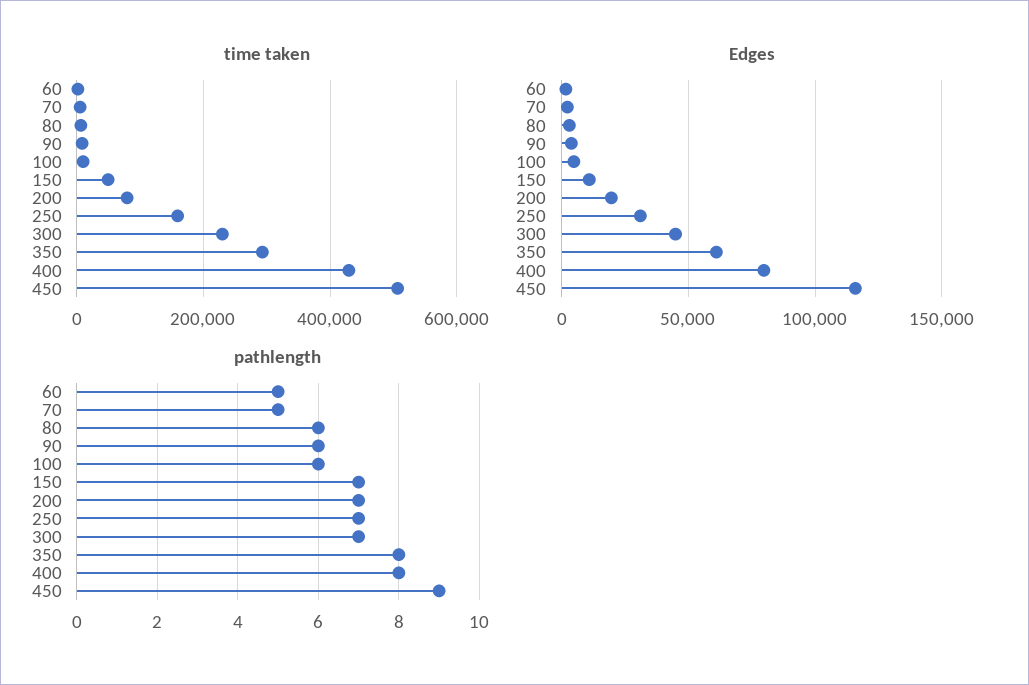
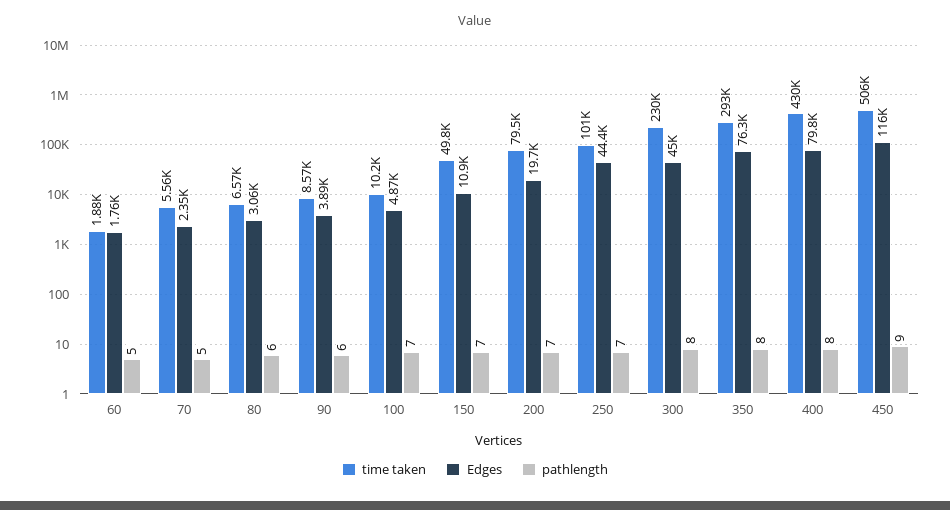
  {
    "time taken": {
      "60": 1880,
      "70": 5560,
      "80": 6570,
      "90": 8570,
      "100": 10200,
      "150": 49800,
      "200": 79500,
-     "250": 160000,
+     "250": 101000,
      "300": 230000,
      "350": 293000,
      "400": 430000,
      "450": 506000
    },
    "Edges": {
      "60": 1760,
      "70": 2350,
      "80": 3060,
      "90": 3890,
      "100": 4870,
      "150": 10900,
      "200": 19700,
-     "250": 30000,
+     "250": 44400,
      "300": 45000,
-     "350": 60000,
+     "350": 76300,
      "400": 79800,
      "450": 116000
    },
    "pathlength": {
      "60": 5,
      "70": 5,
      "80": 6,
      "90": 6,
-     "100": 6,
+     "100": 7,
      "150": 7,
      "200": 7,
      "250": 7,
-     "300": 7,
+     "300": 8,
      "350": 8,
      "400": 8,
      "450": 9
    }
  }

